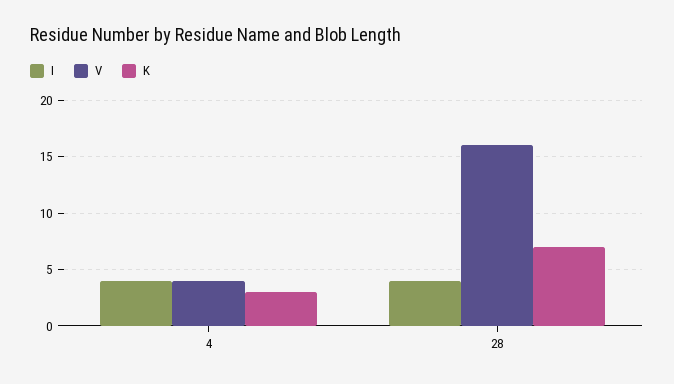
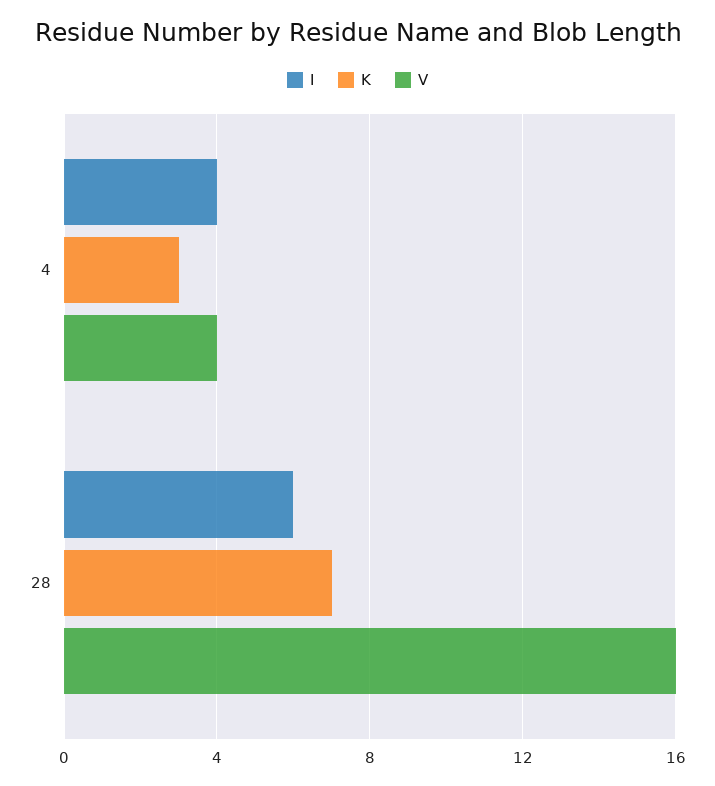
  {
    "I": {
      "4": 4,
-     "28": 4
+     "28": 6
    },
    "V": {
      "4": 4,
      "28": 16
    },
    "K": {
      "4": 3,
      "28": 7
    }
  }

